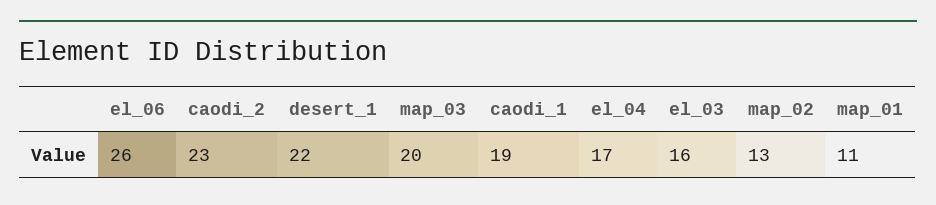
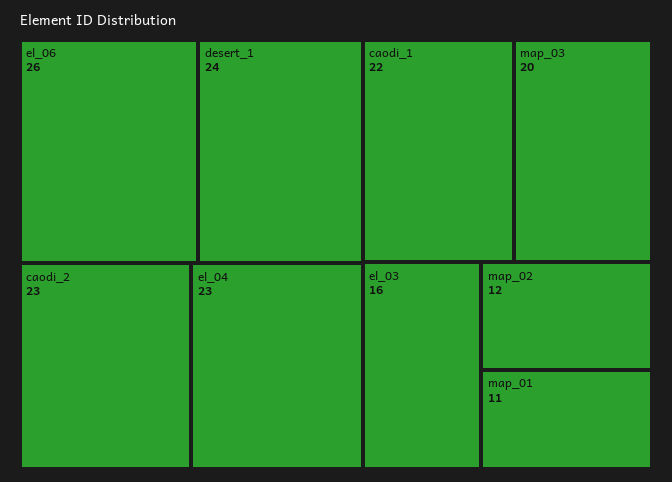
  {
    "el_06": 26,
    "caodi_2": 23,
-   "desert_1": 22,
+   "desert_1": 24,
    "map_03": 20,
-   "caodi_1": 19,
+   "caodi_1": 22,
-   "el_04": 17,
+   "el_04": 23,
    "el_03": 16,
-   "map_02": 13,
+   "map_02": 12,
    "map_01": 11
  }

